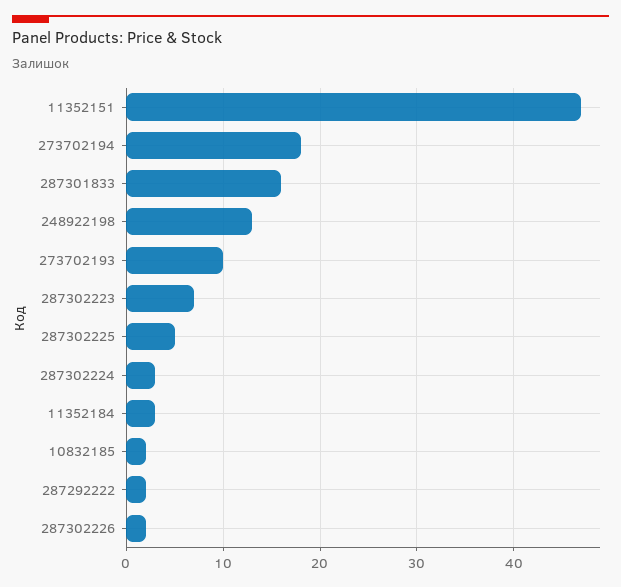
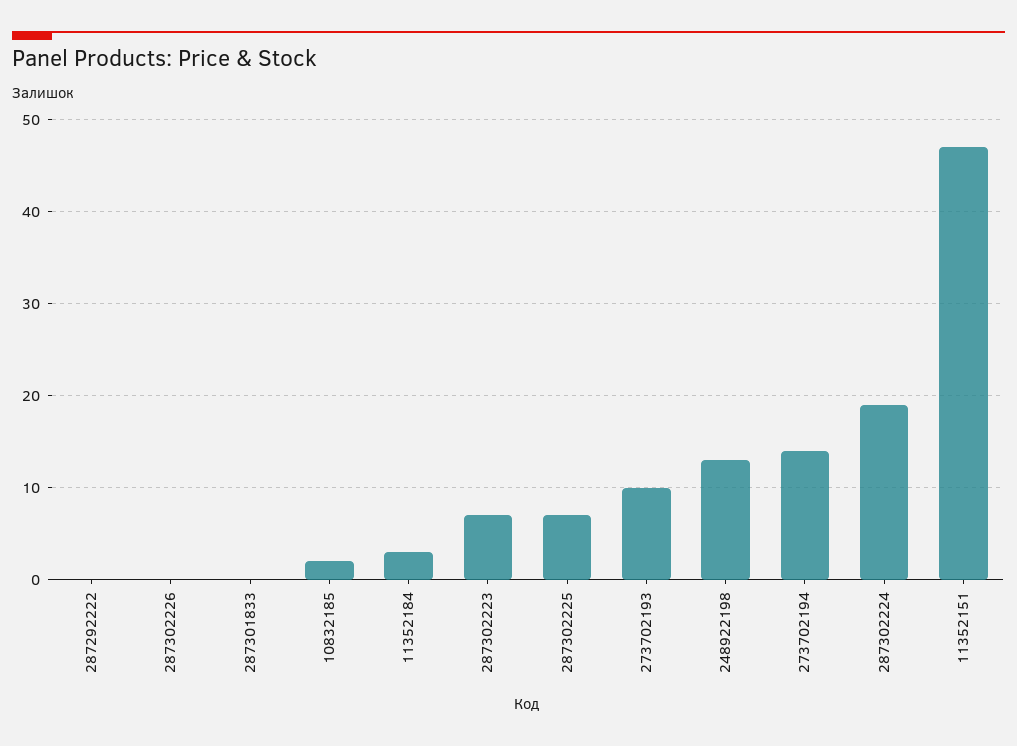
  {
    "11352151": 47,
-   "273702194": 18,
+   "273702194": 14,
-   "287301833": 16,
+   "287301833": 0,
    "248922198": 13,
    "273702193": 10,
    "287302223": 7,
-   "287302225": 5,
+   "287302225": 7,
-   "287302224": 3,
+   "287302224": 19,
    "11352184": 3,
    "10832185": 2,
-   "287292222": 2,
+   "287292222": 0,
-   "287302226": 2
+   "287302226": 0
  }

